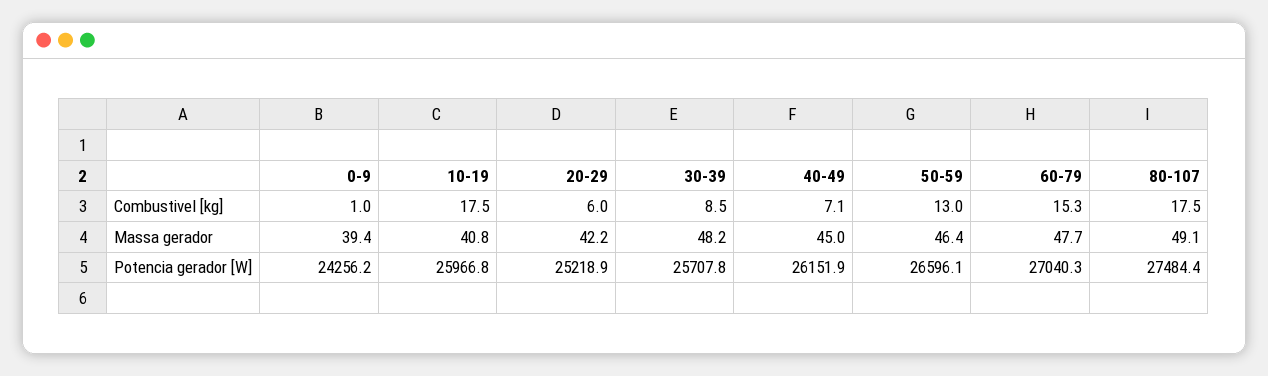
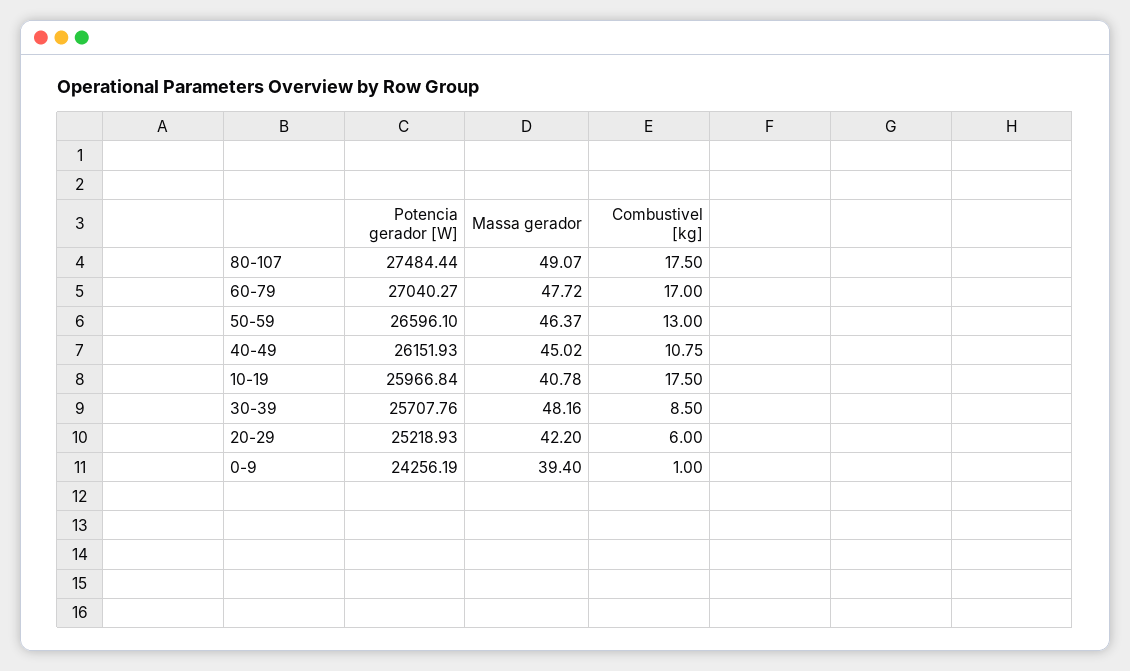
  {
    "0-9": {
      "Combustivel [kg]": 1,
      "Massa gerador": 39.4,
      "Potencia gerador [W]": 24256.19
    },
    "10-19": {
      "Combustivel [kg]": 17.5,
      "Massa gerador": 40.78,
      "Potencia gerador [W]": 25966.84
    },
    "20-29": {
      "Combustivel [kg]": 6,
      "Massa gerador": 42.2,
      "Potencia gerador [W]": 25218.93
    },
    "30-39": {
      "Combustivel [kg]": 8.5,
      "Massa gerador": 48.16,
      "Potencia gerador [W]": 25707.76
    },
    "40-49": {
-     "Combustivel [kg]": 7.1,
+     "Combustivel [kg]": 10.75,
      "Massa gerador": 45.02,
      "Potencia gerador [W]": 26151.93
    },
    "50-59": {
      "Combustivel [kg]": 13,
      "Massa gerador": 46.37,
      "Potencia gerador [W]": 26596.1
    },
    "60-79": {
-     "Combustivel [kg]": 15.3,
+     "Combustivel [kg]": 17,
      "Massa gerador": 47.72,
      "Potencia gerador [W]": 27040.27
    },
    "80-107": {
      "Combustivel [kg]": 17.5,
      "Massa gerador": 49.07,
      "Potencia gerador [W]": 27484.44
    }
  }

